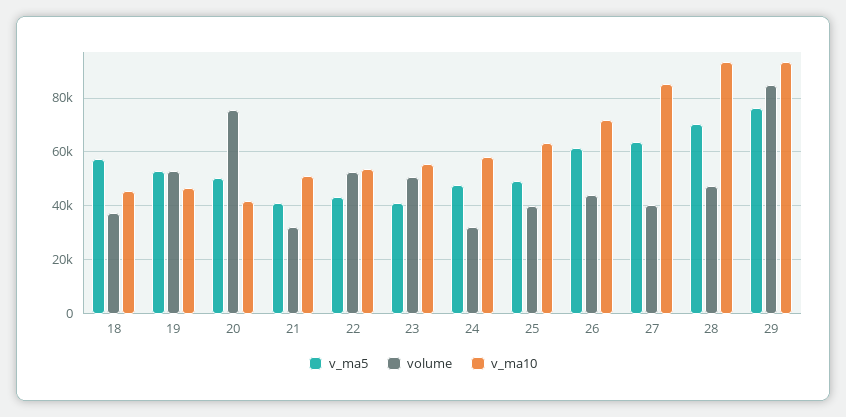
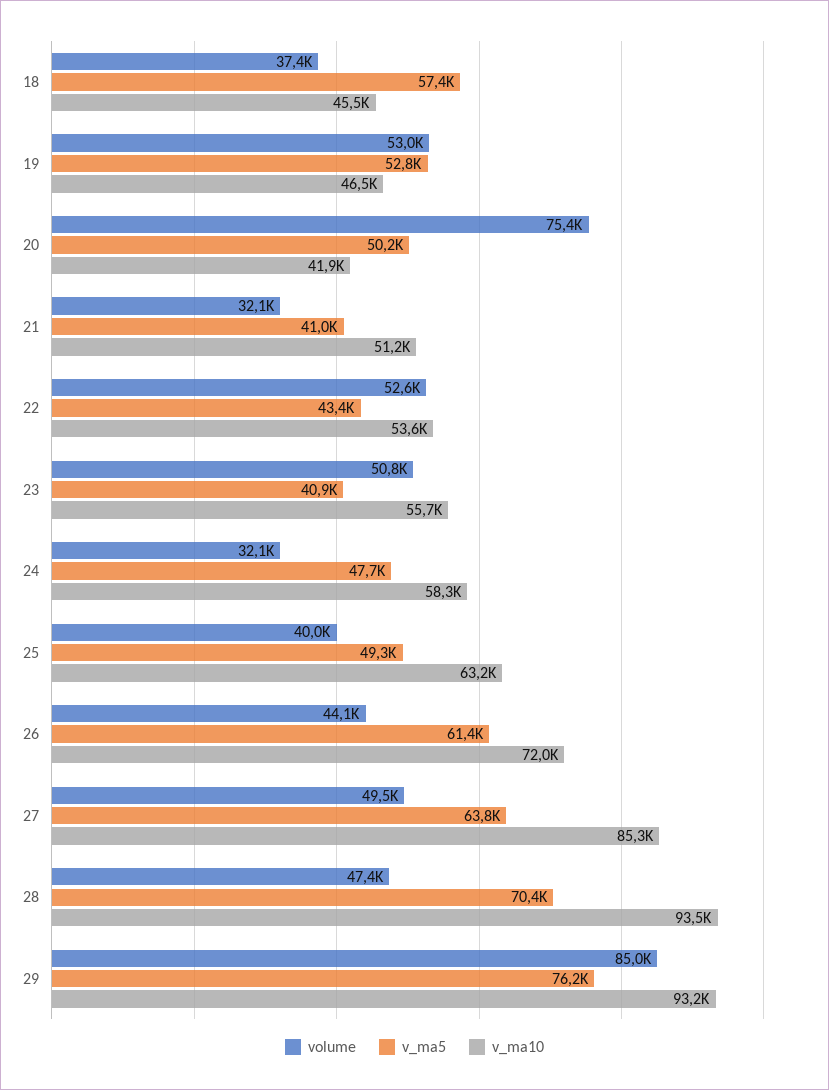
  {
    "v_ma5": {
      "18": 57400,
      "19": 52800,
      "20": 50200,
      "21": 41000,
      "22": 43400,
      "23": 40900,
      "24": 47700,
      "25": 49300,
      "26": 61400,
      "27": 63800,
      "28": 70400,
      "29": 76200
    },
    "volume": {
      "18": 37400,
      "19": 53000,
      "20": 75400,
      "21": 32100,
      "22": 52600,
      "23": 50800,
      "24": 32100,
      "25": 40000,
      "26": 44100,
-     "27": 40000,
+     "27": 49500,
      "28": 47400,
      "29": 85000
    },
    "v_ma10": {
      "18": 45500,
      "19": 46500,
      "20": 41900,
      "21": 51200,
      "22": 53600,
      "23": 55700,
      "24": 58300,
      "25": 63200,
      "26": 72000,
      "27": 85300,
      "28": 93500,
      "29": 93200
    }
  }

